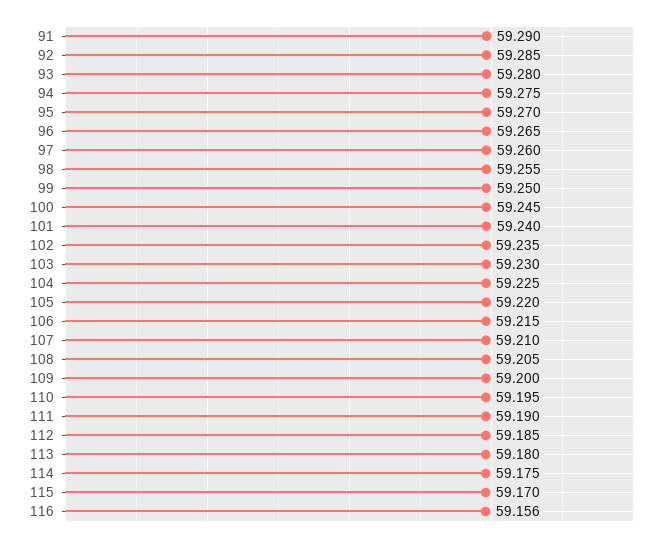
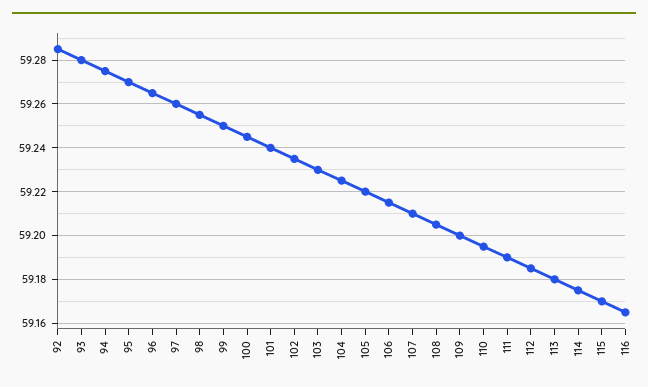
  {
-   "91": 59.29,
    "92": 59.285,
    "93": 59.28,
    "94": 59.275,
    "95": 59.27,
    "96": 59.265,
    "97": 59.26,
    "98": 59.255,
    "99": 59.25,
    "100": 59.245,
    "101": 59.24,
    "102": 59.235,
    "103": 59.23,
    "104": 59.225,
    "105": 59.22,
    "106": 59.215,
    "107": 59.21,
    "108": 59.205,
    "109": 59.2,
    "110": 59.195,
    "111": 59.19,
    "112": 59.185,
    "113": 59.18,
    "114": 59.175,
    "115": 59.17,
-   "116": 59.156
+   "116": 59.165
  }

